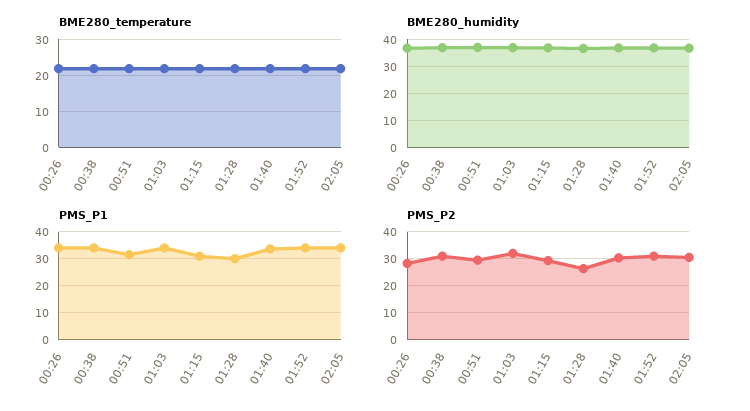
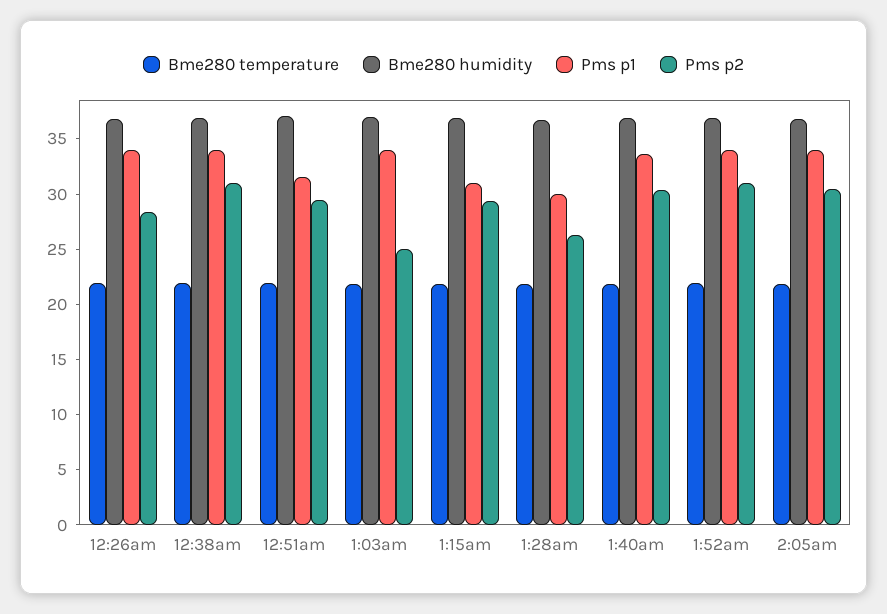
  {
    "BME280_temperature": {
      "00:26": 22,
      "00:38": 22,
      "00:51": 22,
      "01:03": 22,
      "01:15": 22,
      "01:28": 22,
      "01:40": 22,
      "01:52": 22,
      "02:05": 22
    },
    "BME280_humidity": {
      "00:26": 37,
      "00:38": 37,
      "00:51": 37,
      "01:03": 37,
      "01:15": 37,
      "01:28": 37,
      "01:40": 37,
      "01:52": 37,
      "02:05": 37
    },
    "PMS_P1": {
      "00:26": 34,
      "00:38": 34,
      "00:51": 32,
      "01:03": 34,
      "01:15": 31,
      "01:28": 30,
      "01:40": 34,
      "01:52": 34,
      "02:05": 34
    },
    "PMS_P2": {
      "00:26": 28,
      "00:38": 31,
      "00:51": 30,
-     "01:03": 32.5,
+     "01:03": 25,
      "01:15": 29,
      "01:28": 26,
      "01:40": 30,
      "01:52": 31,
      "02:05": 31
    }
  }

